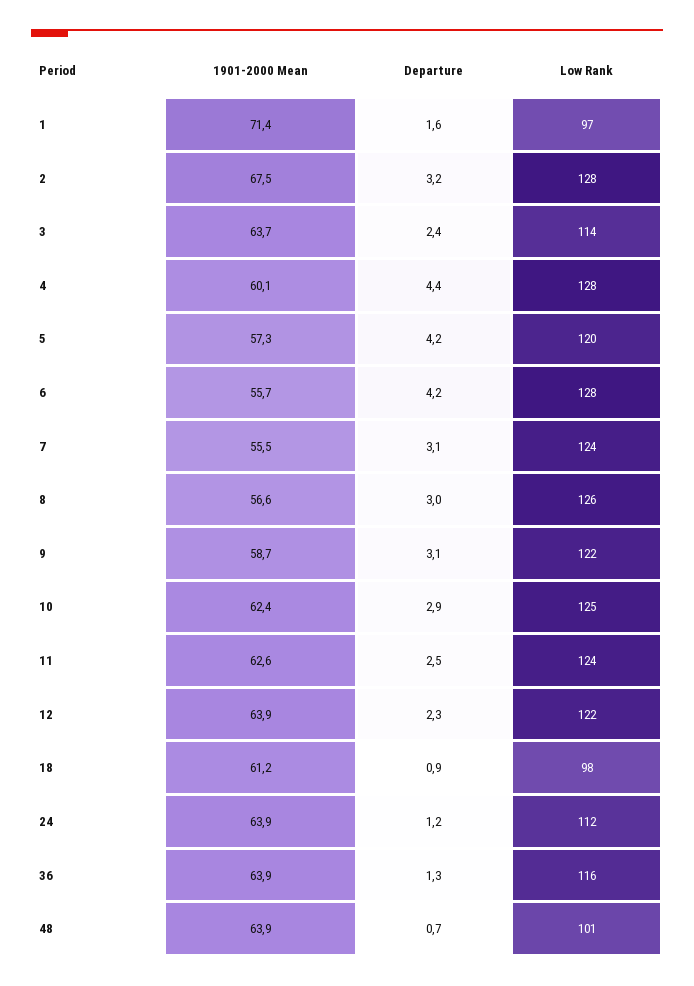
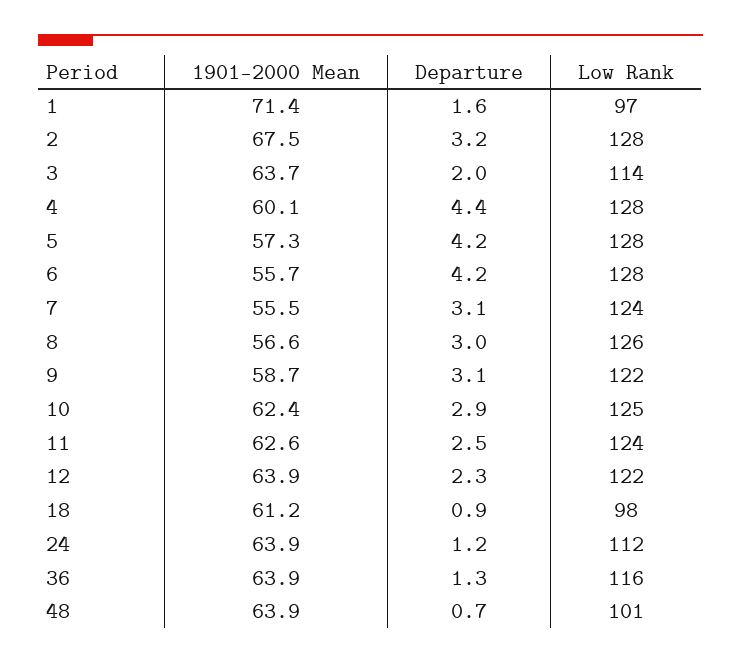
  {
    "1901-2000 Mean": {
      "1": 71.4,
      "2": 67.5,
      "3": 63.7,
      "4": 60.1,
      "5": 57.3,
      "6": 55.7,
      "7": 55.5,
      "8": 56.6,
      "9": 58.7,
      "10": 62.4,
      "11": 62.6,
      "12": 63.9,
      "18": 61.2,
      "24": 63.9,
      "36": 63.9,
      "48": 63.9
    },
    "Departure": {
      "1": 1.6,
      "2": 3.2,
-     "3": 2.4,
+     "3": 2,
      "4": 4.4,
      "5": 4.2,
      "6": 4.2,
      "7": 3.1,
      "8": 3,
      "9": 3.1,
      "10": 2.9,
      "11": 2.5,
      "12": 2.3,
      "18": 0.9,
      "24": 1.2,
      "36": 1.3,
      "48": 0.7
    },
    "Low Rank": {
      "1": 97,
      "2": 128,
      "3": 114,
      "4": 128,
-     "5": 120,
+     "5": 128,
      "6": 128,
      "7": 124,
      "8": 126,
      "9": 122,
      "10": 125,
      "11": 124,
      "12": 122,
      "18": 98,
      "24": 112,
      "36": 116,
      "48": 101
    }
  }

